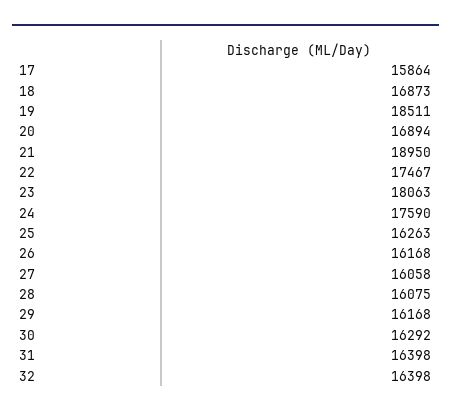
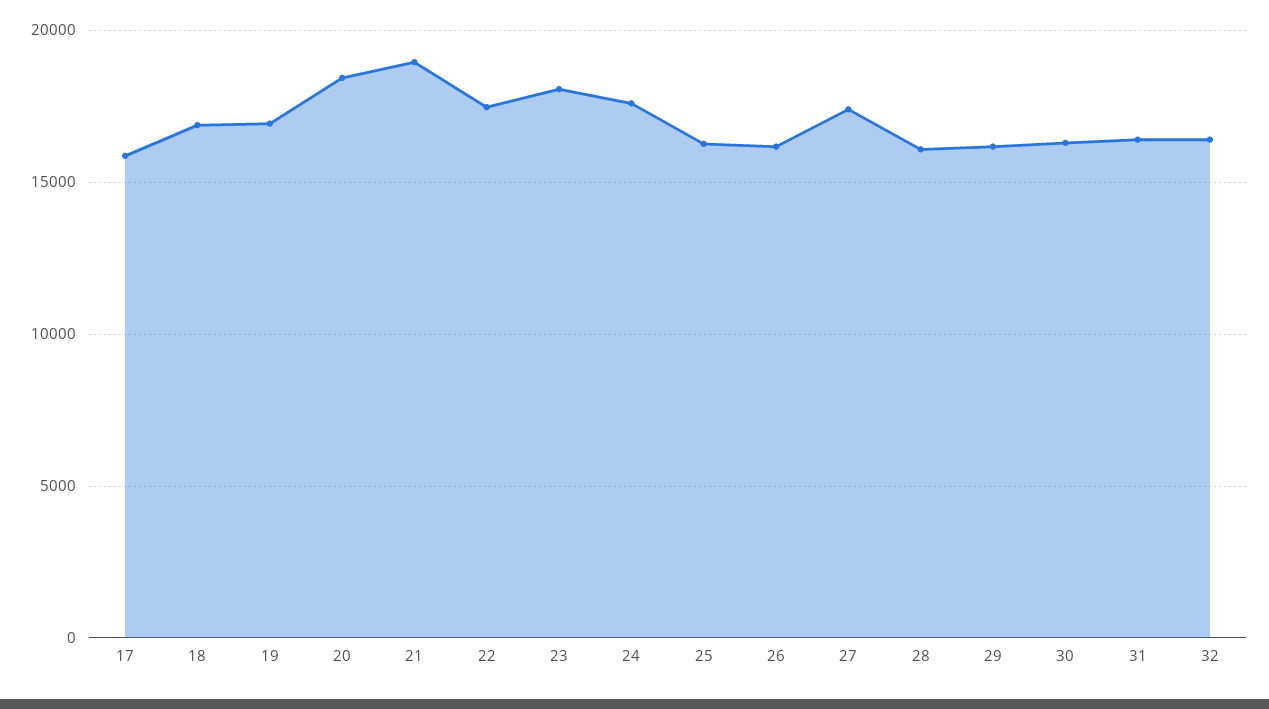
  {
    "17": 15864,
    "18": 16873,
-   "19": 18511,
+   "19": 17000,
-   "20": 16894,
+   "20": 18500,
    "21": 18950,
    "22": 17467,
    "23": 18063,
    "24": 17590,
    "25": 16263,
    "26": 16168,
-   "27": 16058,
+   "27": 17500,
    "28": 16075,
    "29": 16168,
    "30": 16292,
    "31": 16398,
    "32": 16398
  }

